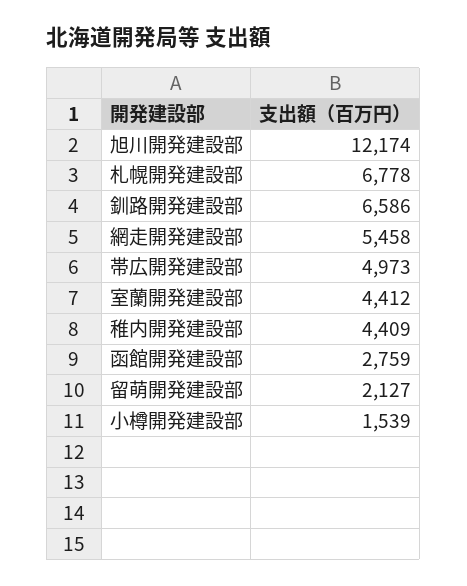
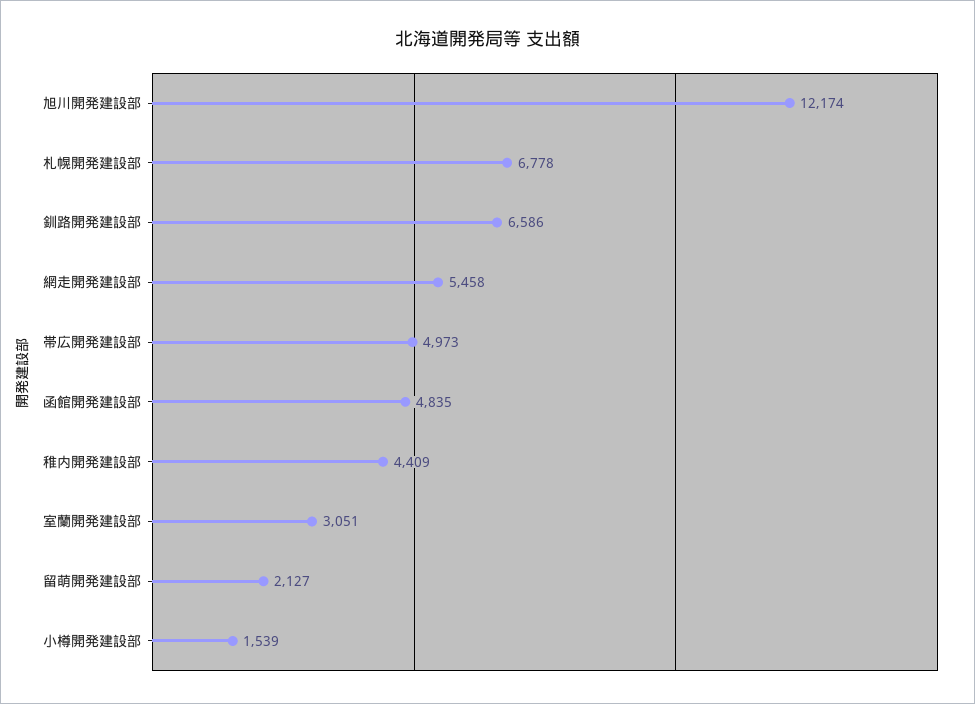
  {
    "旭川開発建設部": 12174,
    "札幌開発建設部": 6778,
    "釧路開発建設部": 6586,
    "網走開発建設部": 5458,
    "帯広開発建設部": 4973,
-   "室蘭開発建設部": 4412,
+   "室蘭開発建設部": 3051,
    "稚内開発建設部": 4409,
-   "函館開発建設部": 2759,
+   "函館開発建設部": 4835,
    "留萌開発建設部": 2127,
    "小樽開発建設部": 1539
  }

